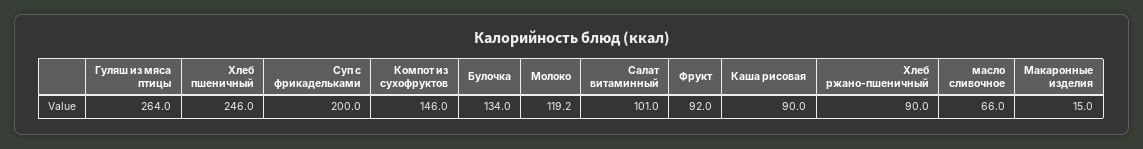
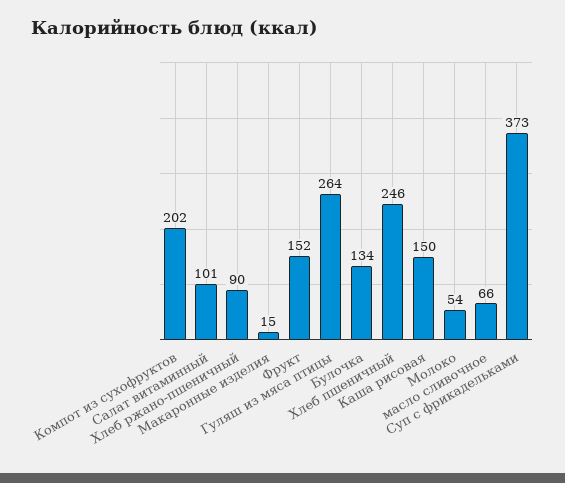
  {
    "Гуляш из мяса птицы": 264,
    "Хлеб пшеничный": 246,
-   "Суп с фрикадельками": 200,
+   "Суп с фрикадельками": 373,
-   "Компот из сухофруктов": 146,
+   "Компот из сухофруктов": 202,
    "Булочка": 134,
-   "Молоко": 119.2,
+   "Молоко": 54,
    "Салат витаминный": 101,
-   "Фрукт": 92,
+   "Фрукт": 152,
-   "Каша рисовая": 90,
+   "Каша рисовая": 150,
    "Хлеб ржано-пшеничный": 90,
    "масло сливочное": 66,
    "Макаронные изделия": 15
  }

